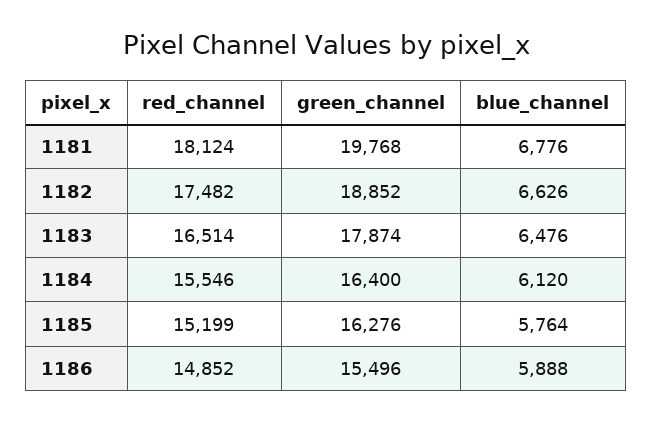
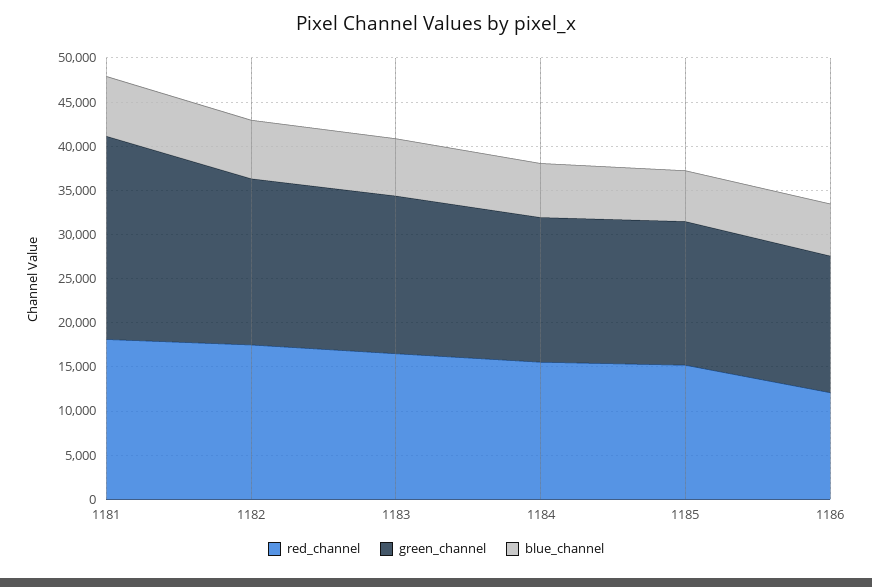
  {
    "red_channel": {
      "1181": 18124,
      "1182": 17482,
      "1183": 16514,
      "1184": 15546,
      "1185": 15199,
-     "1186": 14852
+     "1186": 12000
    },
    "green_channel": {
-     "1181": 19768,
+     "1181": 23000,
      "1182": 18852,
      "1183": 17874,
      "1184": 16400,
      "1185": 16276,
      "1186": 15496
    },
    "blue_channel": {
      "1181": 6776,
      "1182": 6626,
      "1183": 6476,
      "1184": 6120,
      "1185": 5764,
      "1186": 5888
    }
  }

